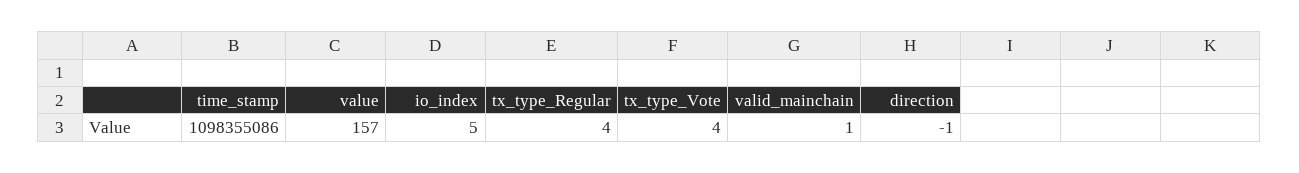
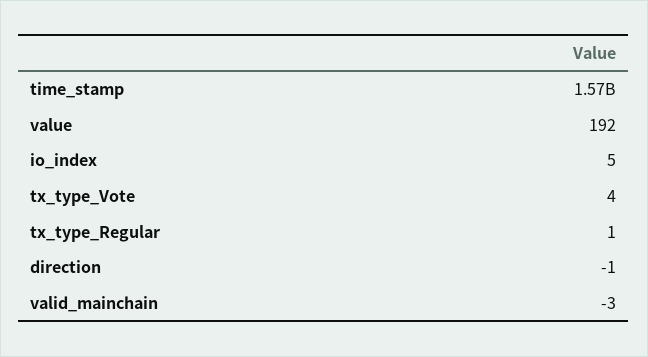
  {
-   "time_stamp": 1098355086,
+   "time_stamp": 1570000000,
-   "value": 157,
+   "value": 192,
    "io_index": 5,
-   "tx_type_Regular": 4,
+   "tx_type_Regular": 1,
    "tx_type_Vote": 4,
-   "valid_mainchain": 1,
+   "valid_mainchain": -3,
    "direction": -1
  }

